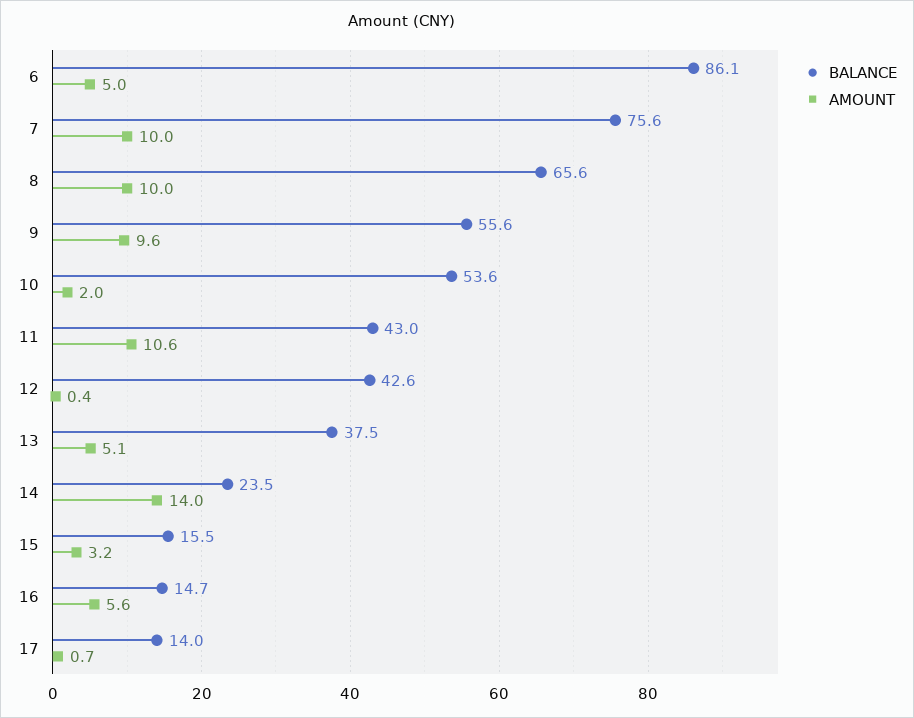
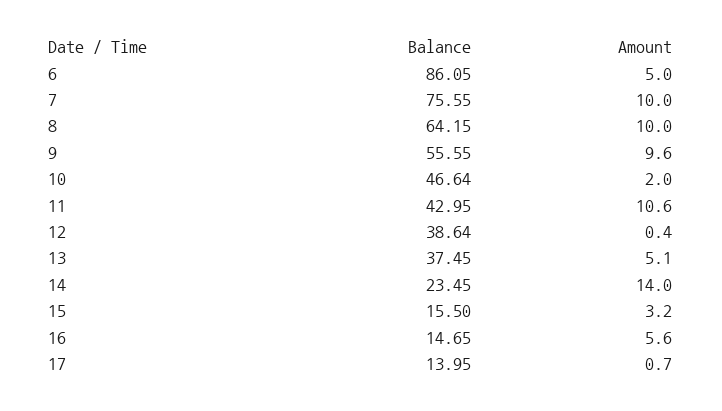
  {
    "BALANCE": {
      "6": 86.05,
      "7": 75.55,
-     "8": 65.6,
+     "8": 64.15,
      "9": 55.55,
-     "10": 53.6,
+     "10": 46.64,
      "11": 42.95,
-     "12": 42.6,
+     "12": 38.64,
      "13": 37.45,
      "14": 23.45,
      "15": 15.5,
      "16": 14.65,
      "17": 13.95
    },
    "AMOUNT": {
      "6": 5,
      "7": 10,
      "8": 10,
      "9": 9.6,
      "10": 2,
      "11": 10.6,
      "12": 0.4,
      "13": 5.1,
      "14": 14,
      "15": 3.2,
      "16": 5.6,
      "17": 0.7
    }
  }

